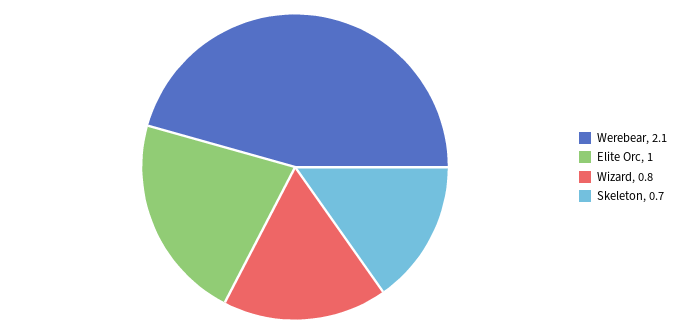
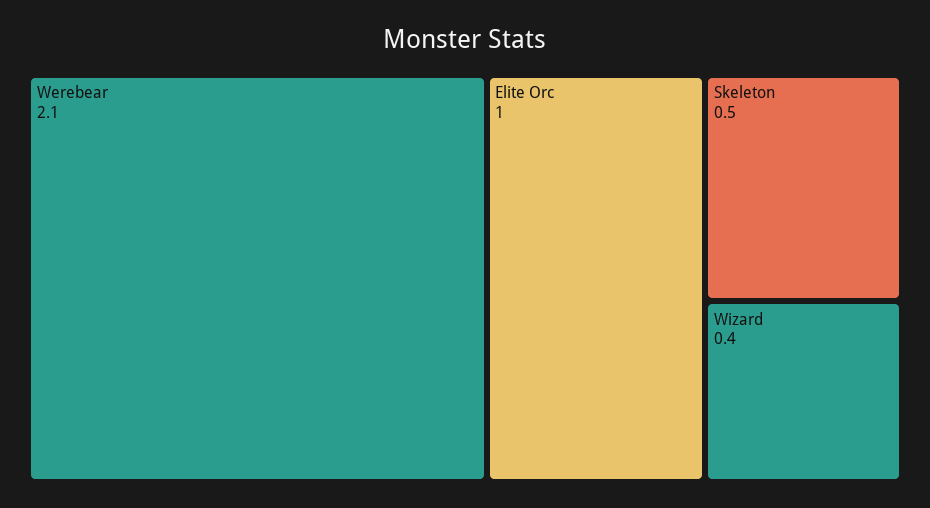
  {
    "Werebear": 2.1,
    "Elite Orc": 1,
-   "Wizard": 0.8,
+   "Wizard": 0.4,
-   "Skeleton": 0.7
+   "Skeleton": 0.5
  }

